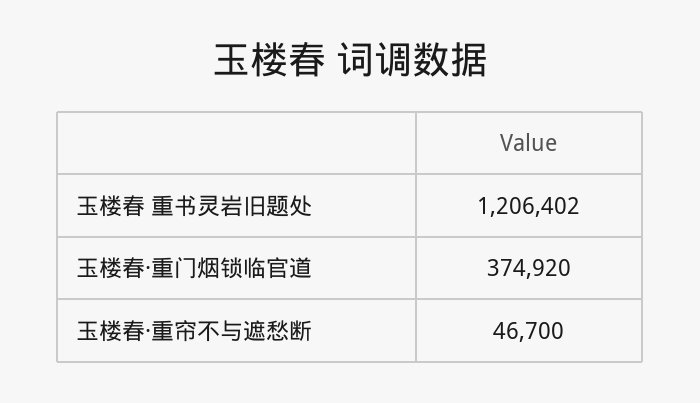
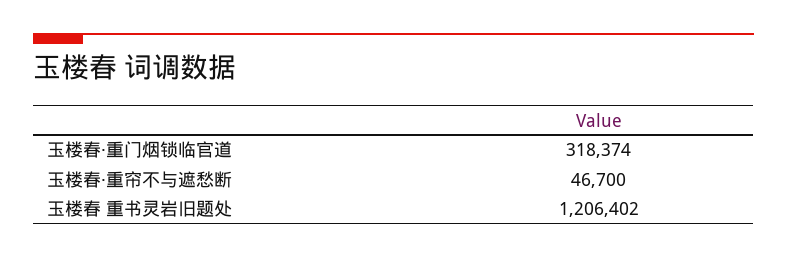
  {
    "玉楼春 重书灵岩旧题处": 1206402,
-   "玉楼春·重门烟锁临官道": 374920,
+   "玉楼春·重门烟锁临官道": 318374,
    "玉楼春·重帘不与遮愁断": 46700
  }

